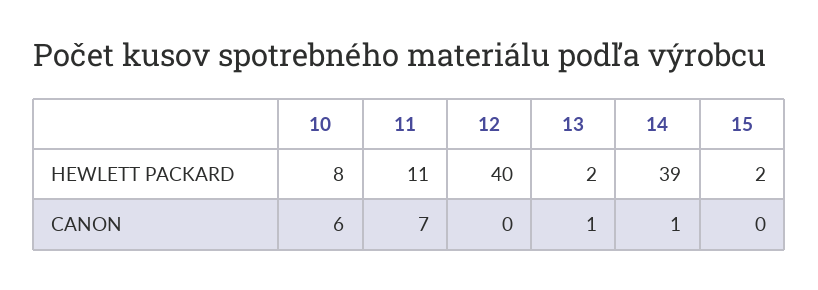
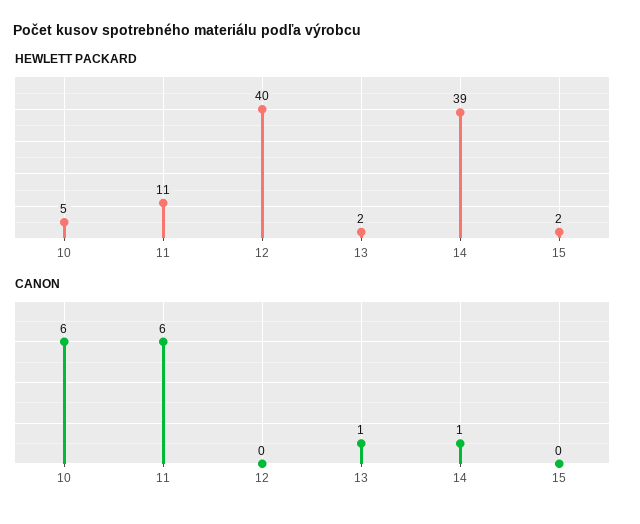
  {
    "HEWLETT PACKARD": {
-     "10": 8,
+     "10": 5,
      "11": 11,
      "12": 40,
      "13": 2,
      "14": 39,
      "15": 2
    },
    "CANON": {
      "10": 6,
-     "11": 7,
+     "11": 6,
      "12": 0,
      "13": 1,
      "14": 1,
      "15": 0
    }
  }

